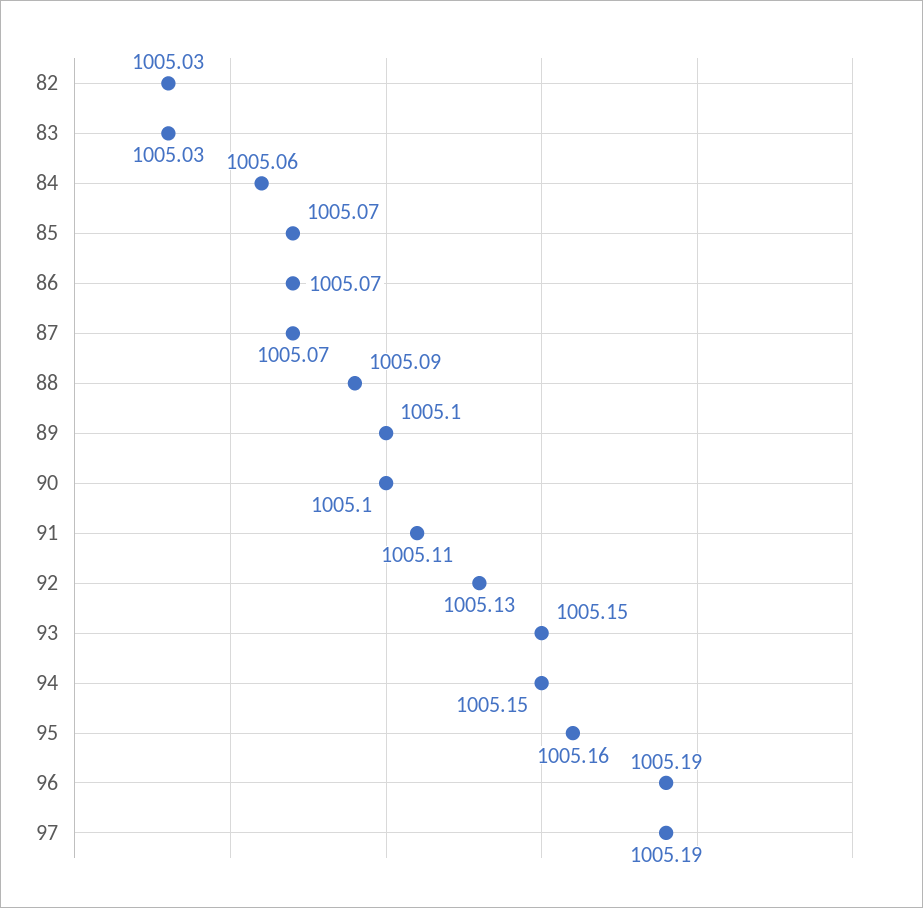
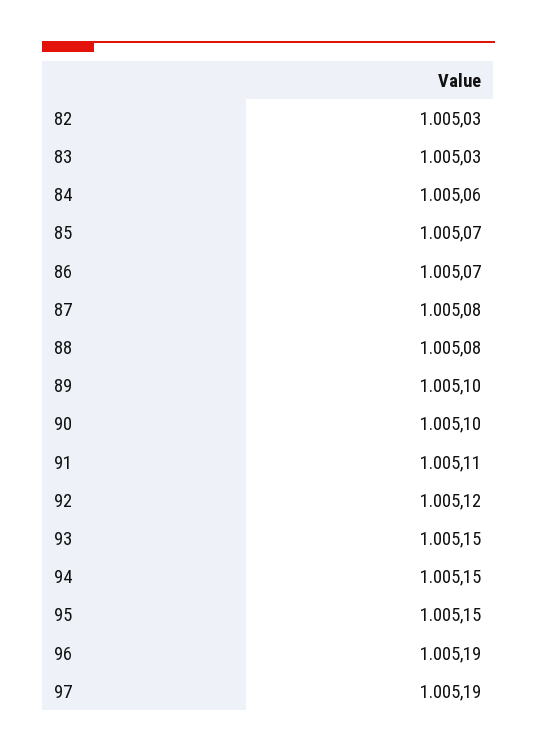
  {
    "82": 1005.03,
    "83": 1005.03,
    "84": 1005.06,
    "85": 1005.07,
    "86": 1005.07,
-   "87": 1005.07,
+   "87": 1005.08,
-   "88": 1005.09,
+   "88": 1005.08,
    "89": 1005.1,
    "90": 1005.1,
    "91": 1005.11,
-   "92": 1005.13,
+   "92": 1005.12,
    "93": 1005.15,
    "94": 1005.15,
-   "95": 1005.16,
+   "95": 1005.15,
    "96": 1005.19,
    "97": 1005.19
  }

